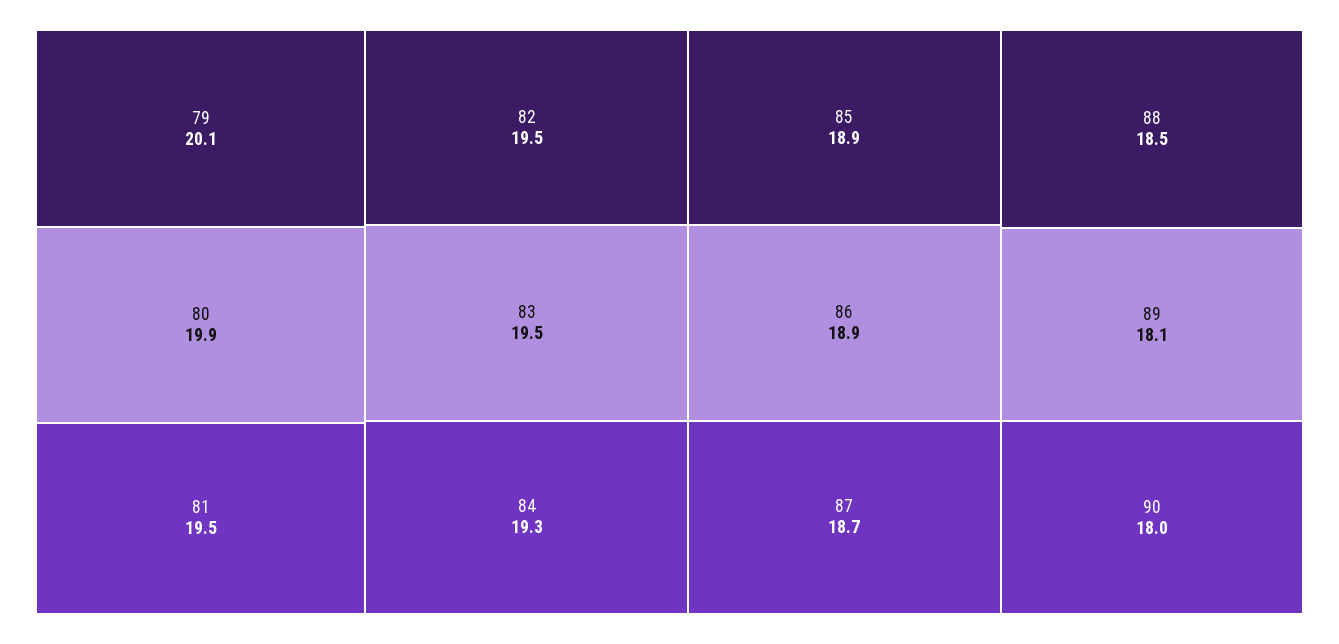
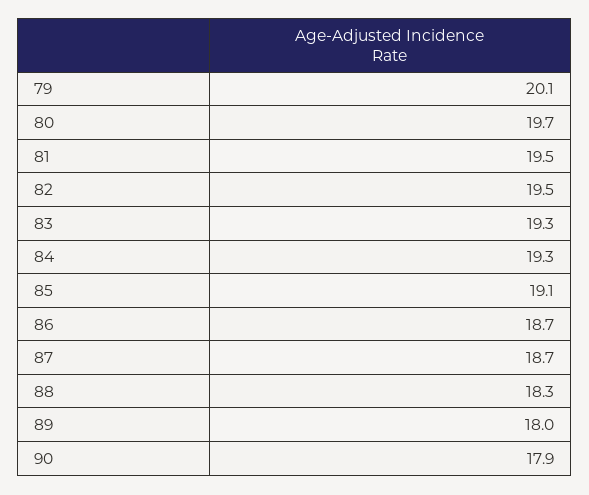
  {
    "79": 20.1,
-   "80": 19.9,
+   "80": 19.7,
    "81": 19.5,
    "82": 19.5,
-   "83": 19.5,
+   "83": 19.3,
    "84": 19.3,
-   "85": 18.9,
+   "85": 19.1,
-   "86": 18.9,
+   "86": 18.7,
    "87": 18.7,
-   "88": 18.5,
+   "88": 18.3,
-   "89": 18.1,
+   "89": 18,
-   "90": 18
+   "90": 17.9
  }

